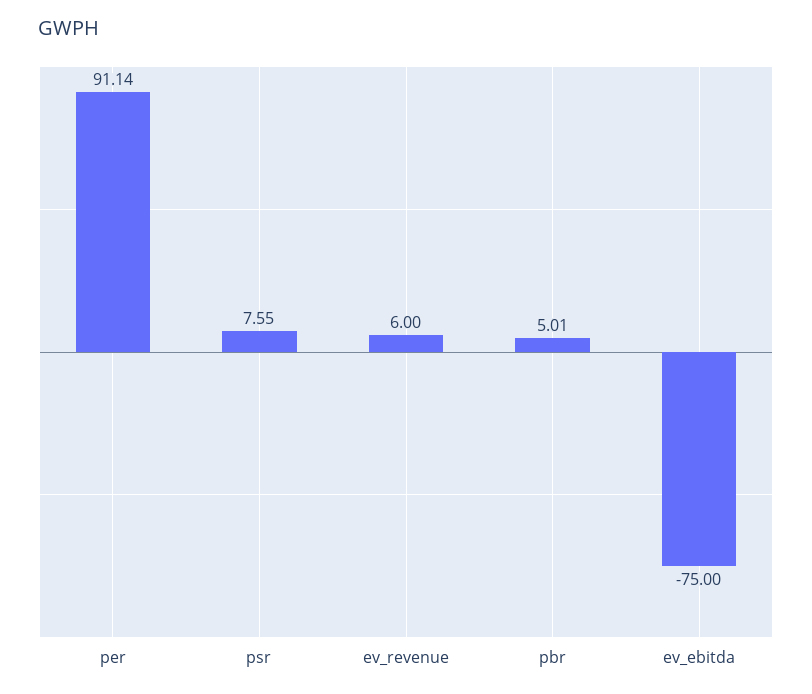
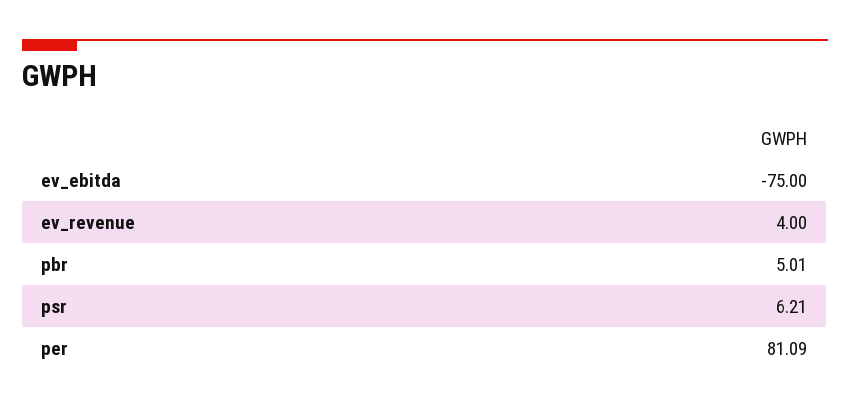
  {
-   "per": 91.14,
+   "per": 81.09,
-   "psr": 7.55,
+   "psr": 6.21,
-   "ev_revenue": 6,
+   "ev_revenue": 4,
    "pbr": 5.01,
    "ev_ebitda": -75
  }

